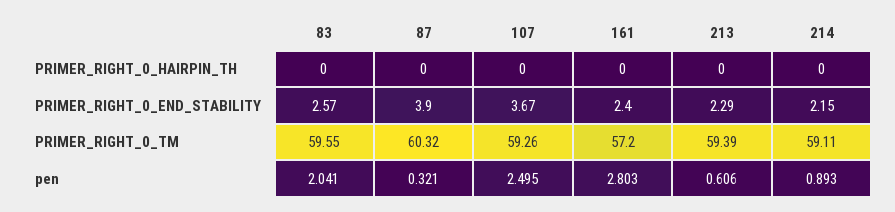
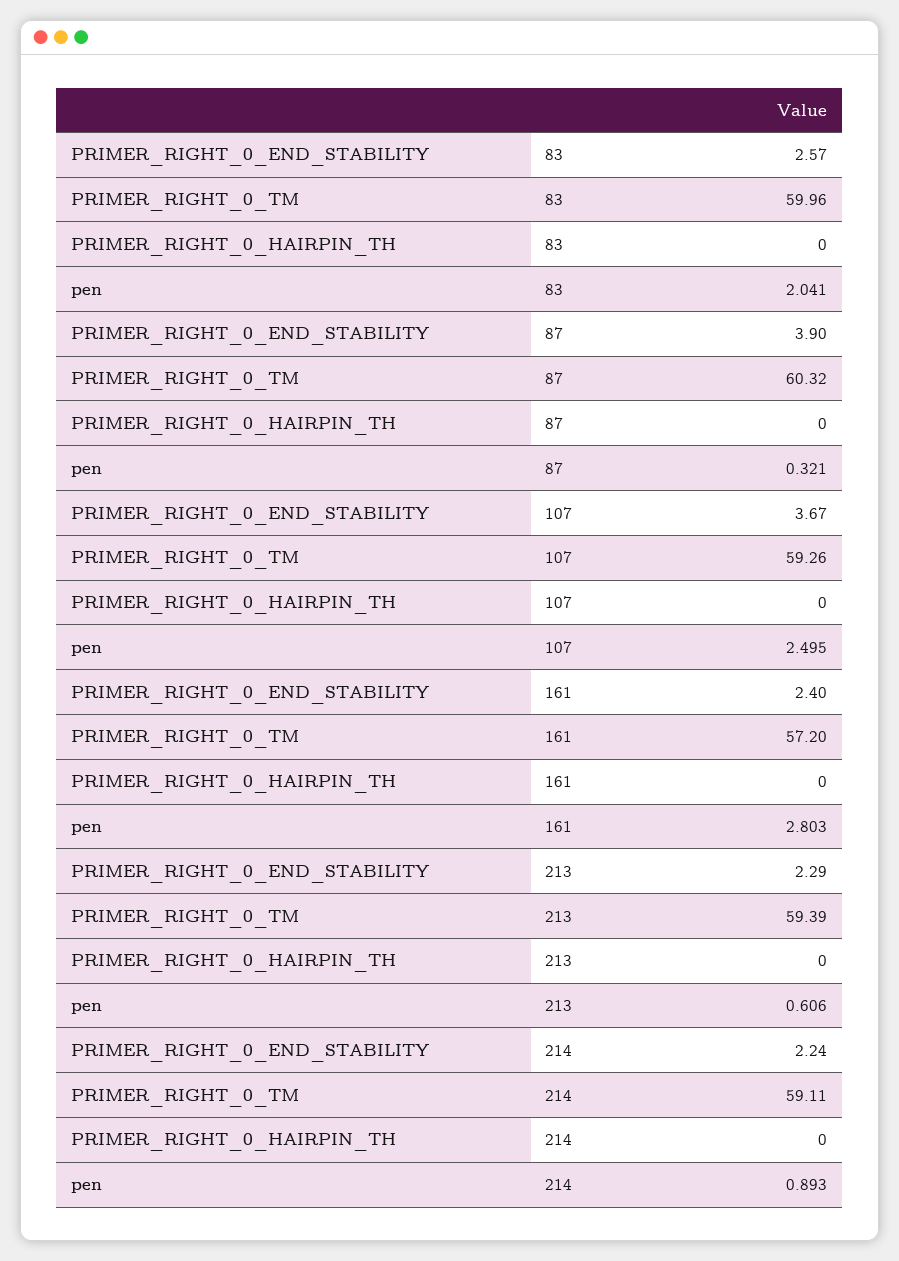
  {
    "83": {
      "PRIMER_RIGHT_0_HAIRPIN_TH": 0,
      "PRIMER_RIGHT_0_END_STABILITY": 2.57,
-     "PRIMER_RIGHT_0_TM": 59.55,
+     "PRIMER_RIGHT_0_TM": 59.96,
      "pen": 2.041
    },
    "87": {
      "PRIMER_RIGHT_0_HAIRPIN_TH": 0,
      "PRIMER_RIGHT_0_END_STABILITY": 3.9,
      "PRIMER_RIGHT_0_TM": 60.32,
      "pen": 0.321
    },
    "107": {
      "PRIMER_RIGHT_0_HAIRPIN_TH": 0,
      "PRIMER_RIGHT_0_END_STABILITY": 3.67,
      "PRIMER_RIGHT_0_TM": 59.26,
      "pen": 2.495
    },
    "161": {
      "PRIMER_RIGHT_0_HAIRPIN_TH": 0,
      "PRIMER_RIGHT_0_END_STABILITY": 2.4,
      "PRIMER_RIGHT_0_TM": 57.2,
      "pen": 2.803
    },
    "213": {
      "PRIMER_RIGHT_0_HAIRPIN_TH": 0,
      "PRIMER_RIGHT_0_END_STABILITY": 2.29,
      "PRIMER_RIGHT_0_TM": 59.39,
      "pen": 0.606
    },
    "214": {
      "PRIMER_RIGHT_0_HAIRPIN_TH": 0,
-     "PRIMER_RIGHT_0_END_STABILITY": 2.15,
+     "PRIMER_RIGHT_0_END_STABILITY": 2.24,
      "PRIMER_RIGHT_0_TM": 59.11,
      "pen": 0.893
    }
  }

